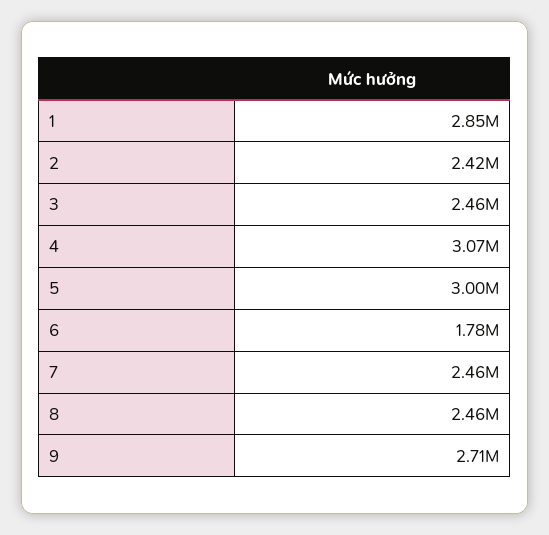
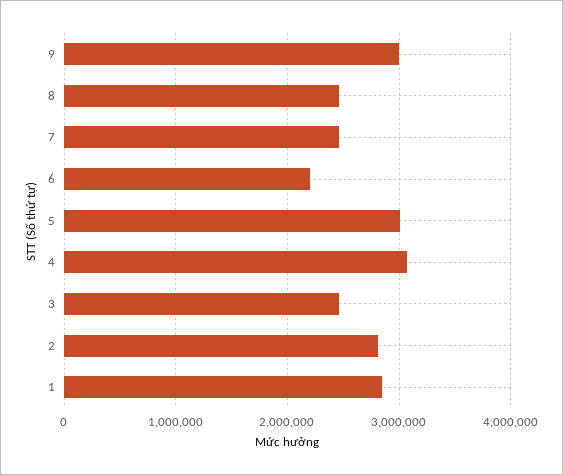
  {
    "1": 2850000,
-   "2": 2420000,
+   "2": 2800000,
    "3": 2460000,
    "4": 3070000,
    "5": 3000000,
-   "6": 1780000,
+   "6": 2200000,
    "7": 2460000,
    "8": 2460000,
-   "9": 2710000
+   "9": 3000000
  }

